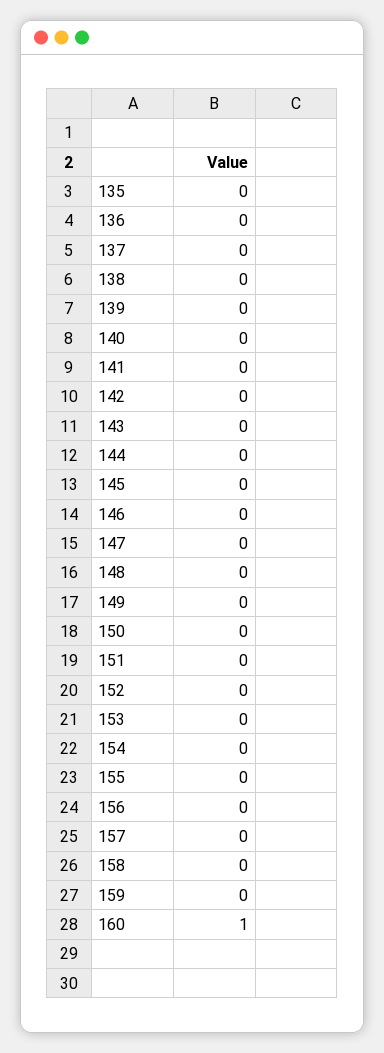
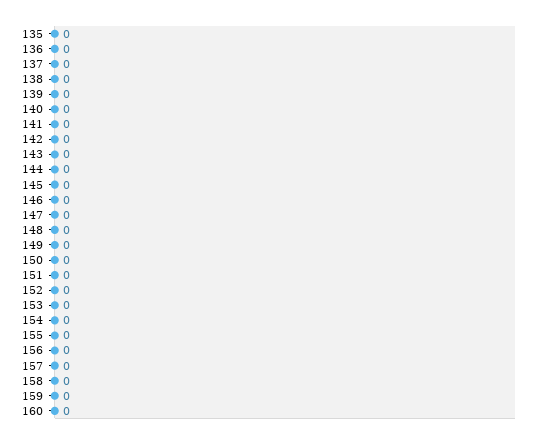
  {
    "135": 0,
    "136": 0,
    "137": 0,
    "138": 0,
    "139": 0,
    "140": 0,
    "141": 0,
    "142": 0,
    "143": 0,
    "144": 0,
    "145": 0,
    "146": 0,
    "147": 0,
    "148": 0,
    "149": 0,
    "150": 0,
    "151": 0,
    "152": 0,
    "153": 0,
    "154": 0,
    "155": 0,
    "156": 0,
    "157": 0,
    "158": 0,
    "159": 0,
-   "160": 1
+   "160": 0
  }

